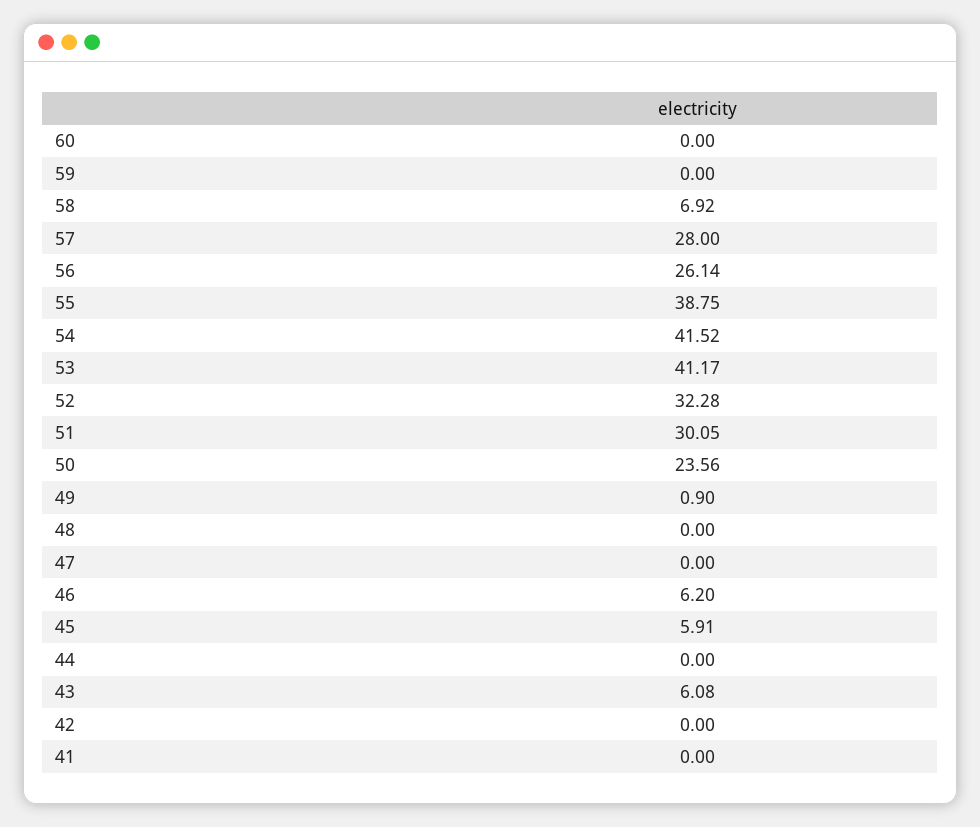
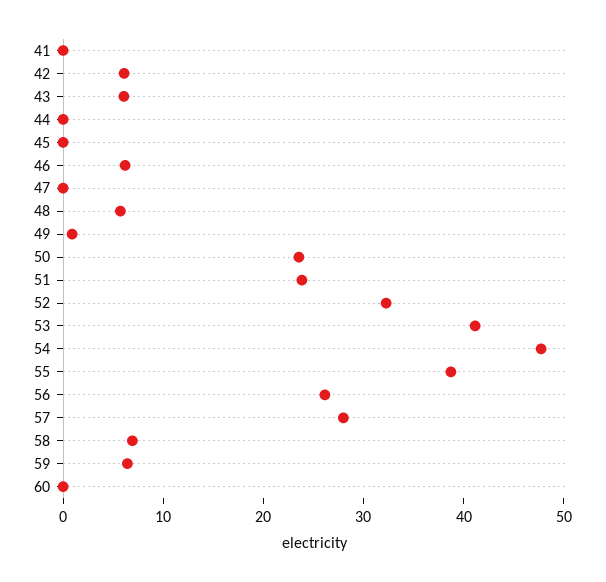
  {
    "60": 0,
-   "59": 0,
+   "59": 6,
    "58": 6.92,
    "57": 28,
    "56": 26.14,
    "55": 38.75,
-   "54": 41.52,
+   "54": 48,
    "53": 41.17,
    "52": 32.28,
-   "51": 30.05,
+   "51": 24,
    "50": 23.56,
    "49": 0.9,
-   "48": 0,
+   "48": 6,
    "47": 0,
    "46": 6.2,
-   "45": 5.91,
+   "45": 0,
    "44": 0,
    "43": 6.08,
-   "42": 0,
+   "42": 6,
    "41": 0
  }

